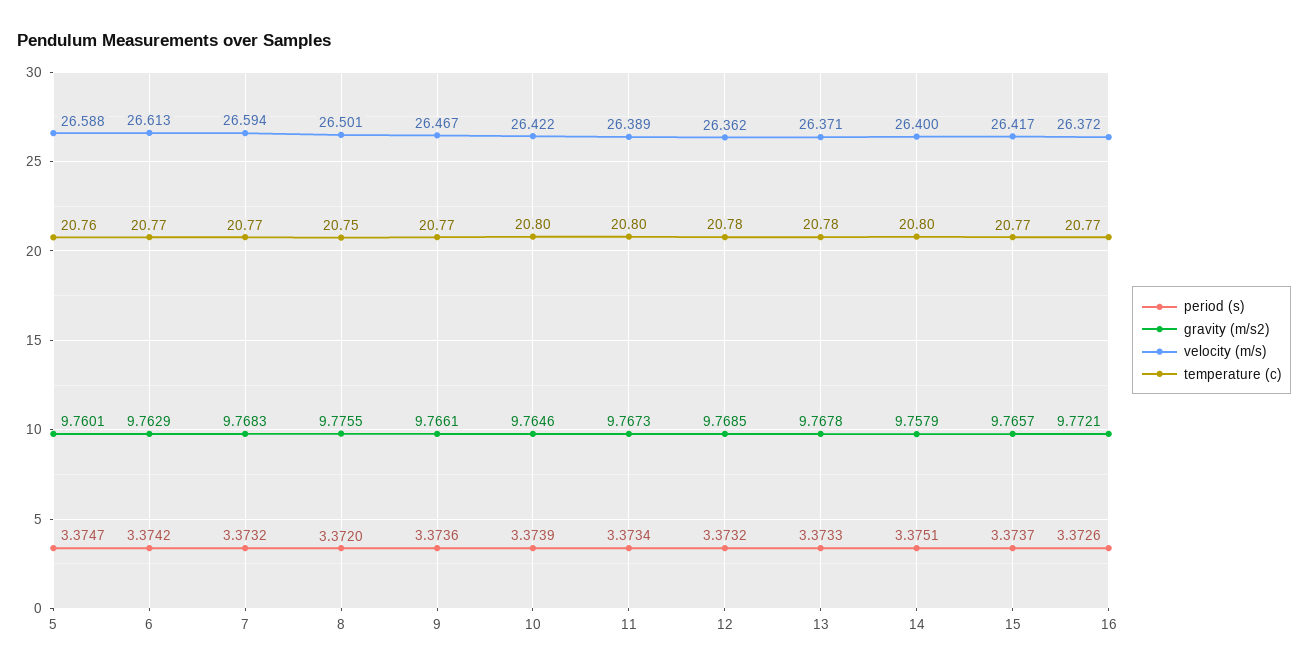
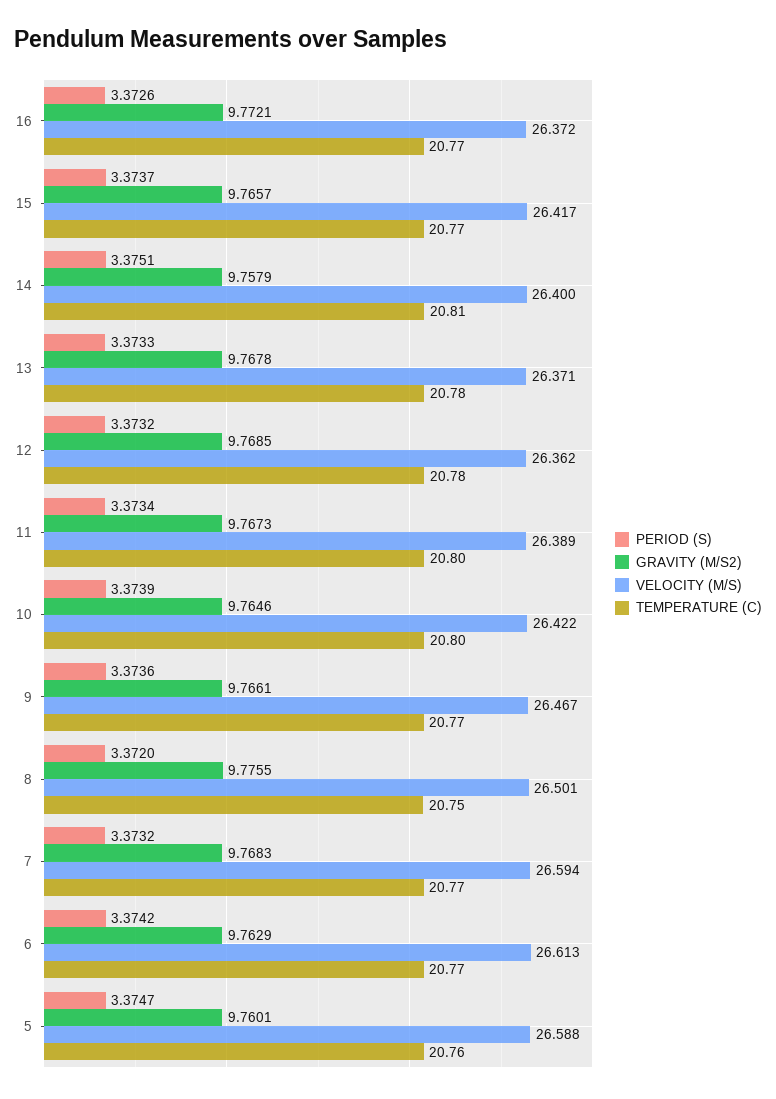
  {
    "period (s)": {
      "5": 3.3747,
      "6": 3.3742,
      "7": 3.3732,
      "8": 3.372,
      "9": 3.3736,
      "10": 3.3739,
      "11": 3.3734,
      "12": 3.3732,
      "13": 3.3733,
      "14": 3.3751,
      "15": 3.3737,
      "16": 3.3726
    },
    "gravity (m/s2)": {
      "5": 9.7601,
      "6": 9.7629,
      "7": 9.7683,
      "8": 9.7755,
      "9": 9.7661,
      "10": 9.7646,
      "11": 9.7673,
      "12": 9.7685,
      "13": 9.7678,
      "14": 9.7579,
      "15": 9.7657,
      "16": 9.7721
    },
    "velocity (m/s)": {
      "5": 26.588,
      "6": 26.613,
      "7": 26.594,
      "8": 26.501,
      "9": 26.467,
      "10": 26.422,
      "11": 26.389,
      "12": 26.362,
      "13": 26.371,
      "14": 26.4,
      "15": 26.417,
      "16": 26.372
    },
    "temperature (c)": {
      "5": 20.76,
      "6": 20.77,
      "7": 20.77,
      "8": 20.75,
      "9": 20.77,
      "10": 20.8,
      "11": 20.8,
      "12": 20.78,
      "13": 20.78,
-     "14": 20.8,
+     "14": 20.81,
      "15": 20.77,
      "16": 20.77
    }
  }

